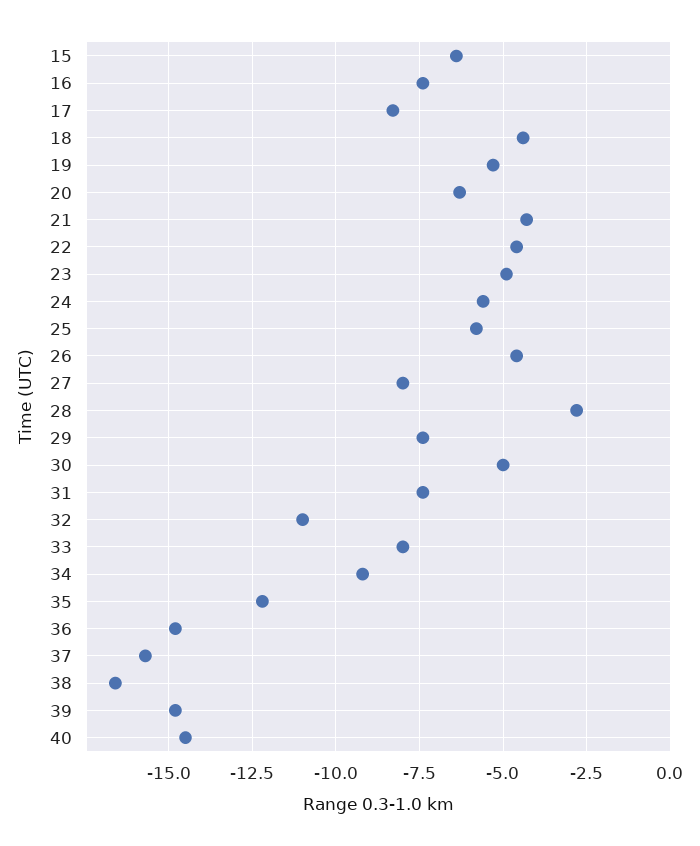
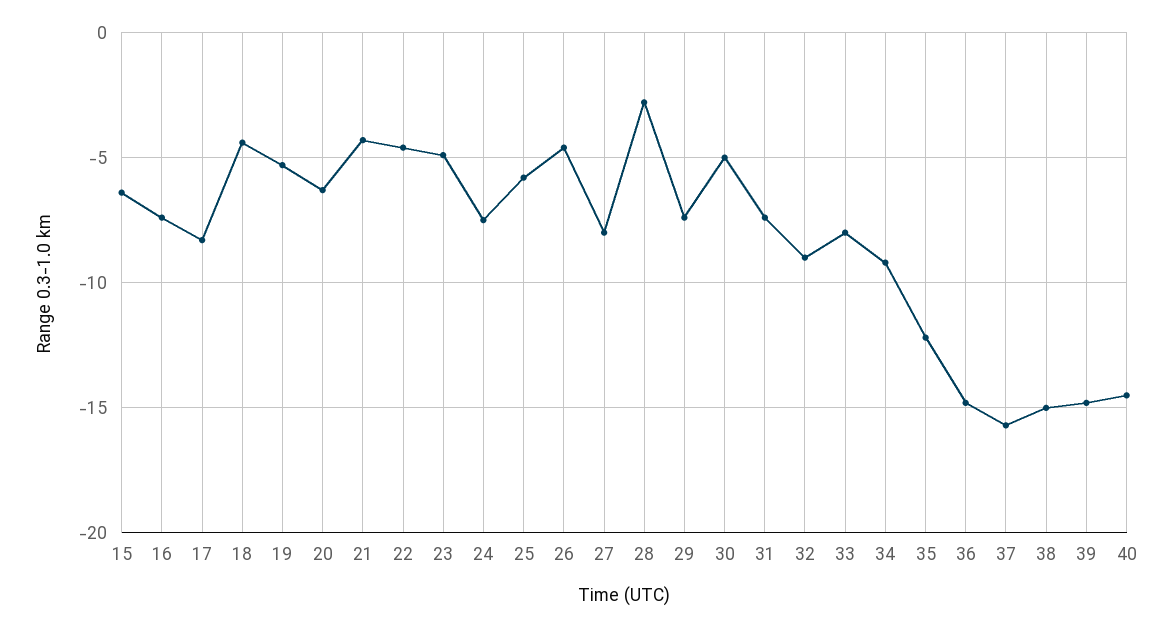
  {
    "15": -6.5,
    "16": -7.5,
    "17": -8.5,
    "18": -4.5,
    "19": -5.5,
    "20": -6.5,
    "21": -4.5,
    "22": -4.5,
    "23": -5,
-   "24": -5.5,
+   "24": -7.5,
    "25": -6,
    "26": -4.5,
    "27": -8,
    "28": -3,
    "29": -7.5,
    "30": -5,
    "31": -7.5,
-   "32": -11,
+   "32": -9,
    "33": -8,
    "34": -9,
    "35": -12,
    "36": -15,
    "37": -15.5,
-   "38": -16.5,
+   "38": -15,
    "39": -15,
    "40": -14.5
  }

